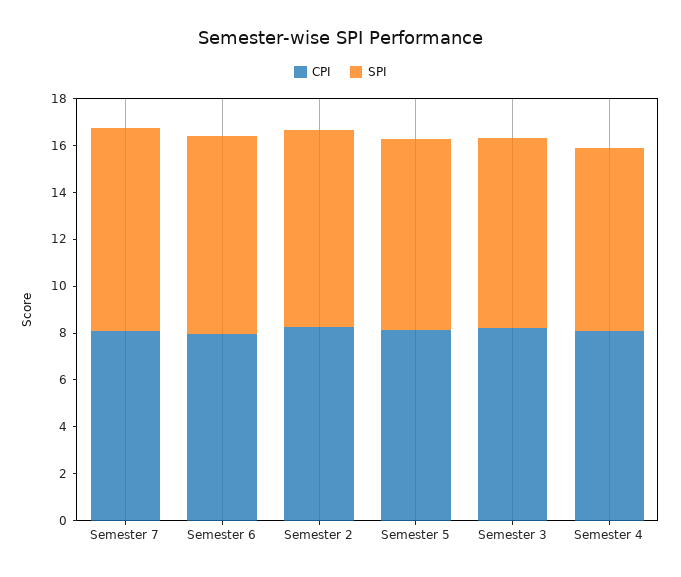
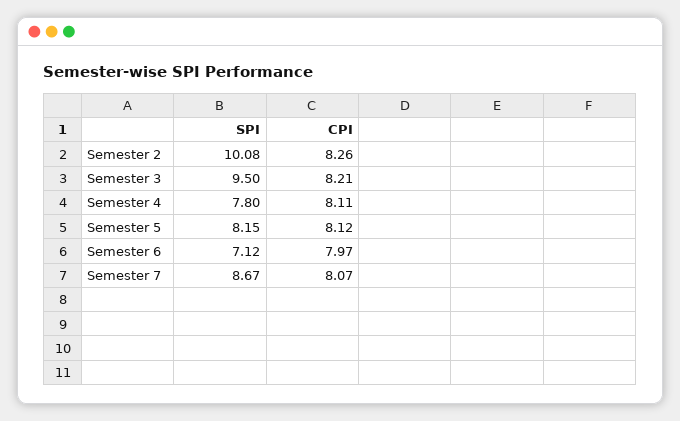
  {
    "CPI": {
      "Semester 7": 8.07,
      "Semester 6": 7.97,
      "Semester 2": 8.26,
      "Semester 5": 8.12,
      "Semester 3": 8.21,
      "Semester 4": 8.11
    },
    "SPI": {
      "Semester 7": 8.67,
-     "Semester 6": 8.5,
+     "Semester 6": 7.12,
-     "Semester 2": 8.5,
+     "Semester 2": 10.08,
      "Semester 5": 8.15,
-     "Semester 3": 8,
+     "Semester 3": 9.5,
      "Semester 4": 7.8
    }
  }

